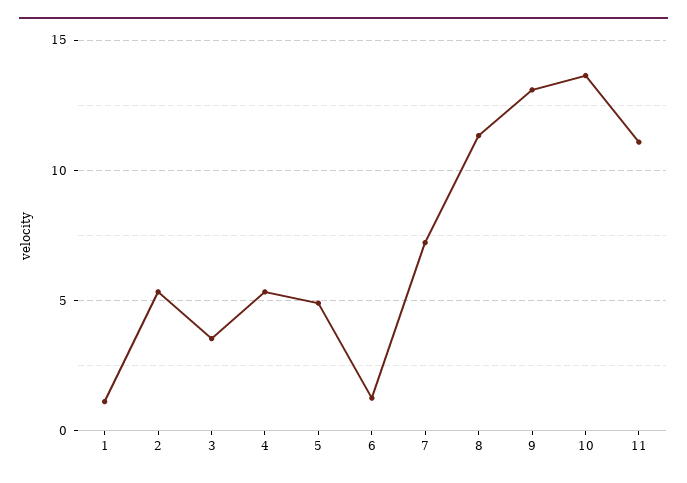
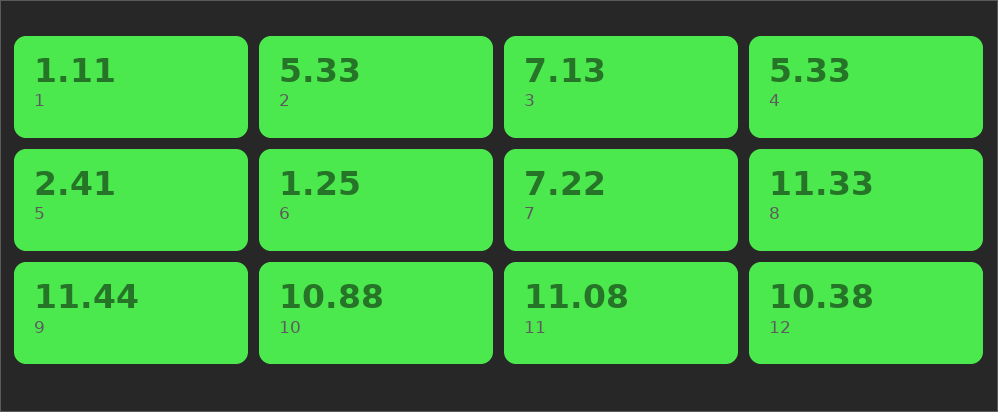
  {
    "1": 1.11,
    "2": 5.33,
-   "3": 3.5,
+   "3": 7.13,
    "4": 5.33,
-   "5": 5,
+   "5": 2.41,
    "6": 1.25,
    "7": 7.22,
    "8": 11.33,
-   "9": 13,
+   "9": 11.44,
-   "10": 13.5,
+   "10": 10.88,
-   "11": 11.08
+   "11": 11.08,
+   "12": 10.38
  }

